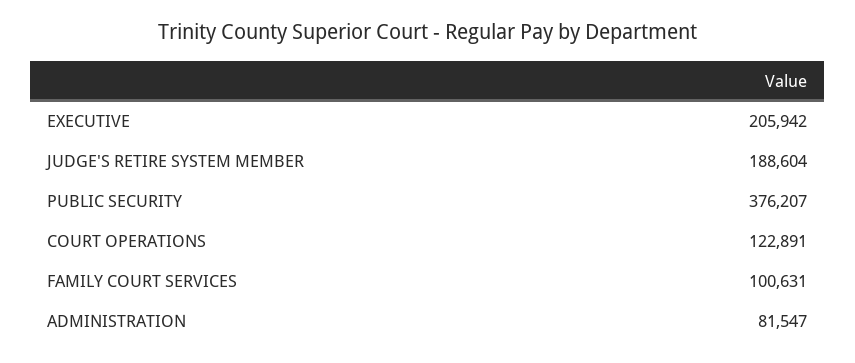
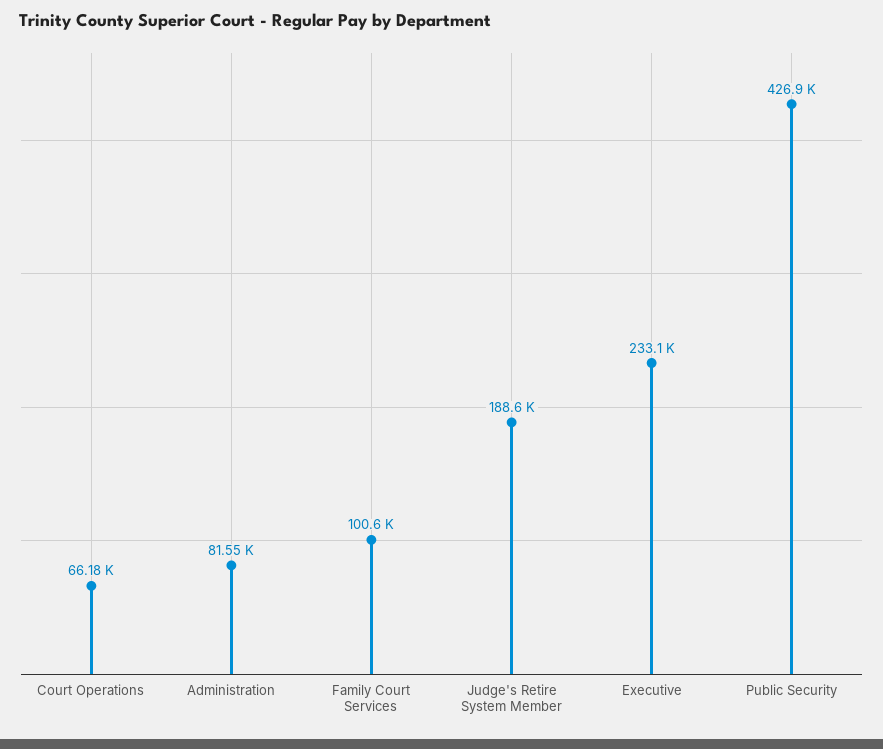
  {
-   "EXECUTIVE": 205942,
+   "EXECUTIVE": 233100,
    "JUDGE'S RETIRE SYSTEM MEMBER": 188604,
-   "PUBLIC SECURITY": 376207,
+   "PUBLIC SECURITY": 426900,
-   "COURT OPERATIONS": 122891,
+   "COURT OPERATIONS": 66180,
    "FAMILY COURT SERVICES": 100631,
    "ADMINISTRATION": 81547
  }

